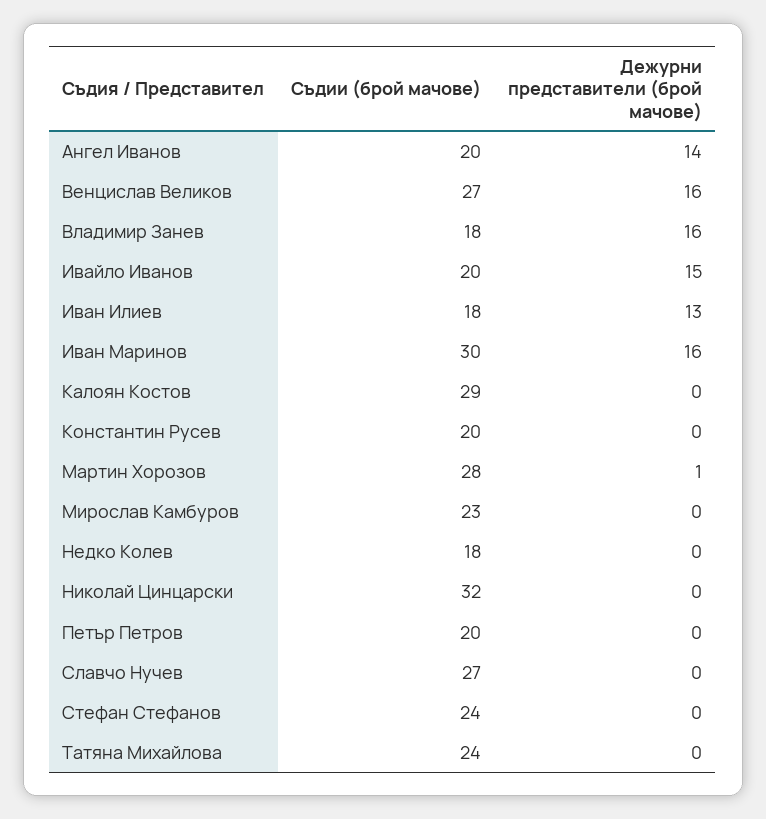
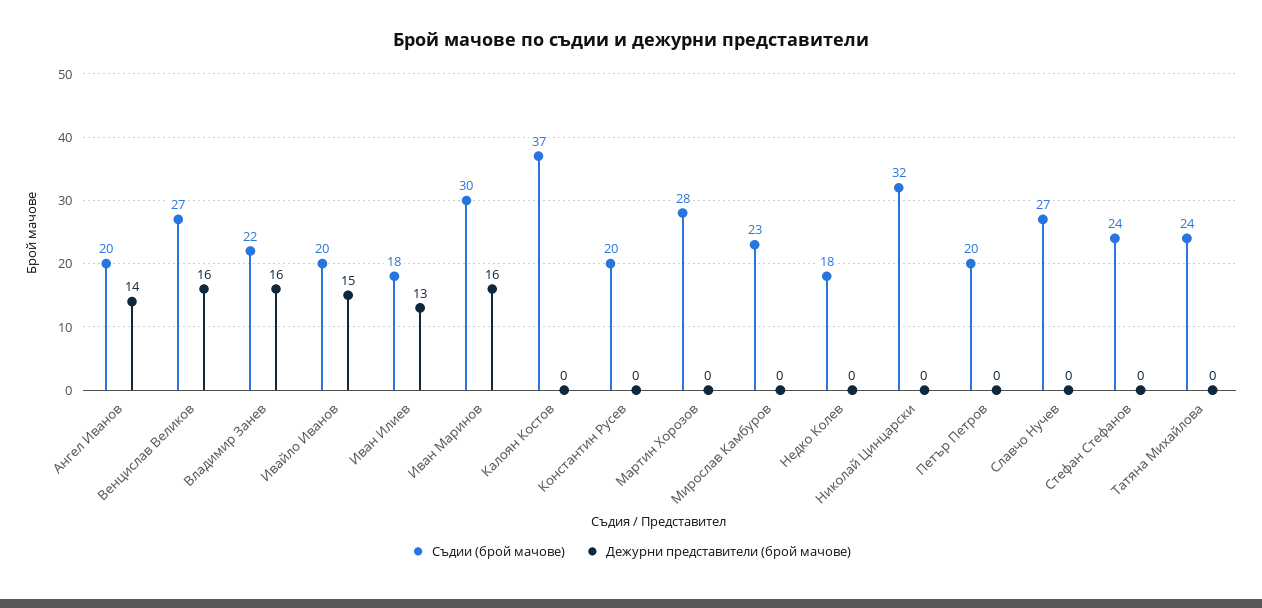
  {
    "Съдии (брой мачове)": {
      "Ангел Иванов": 20,
      "Венцислав Великов": 27,
-     "Владимир Занев": 18,
+     "Владимир Занев": 22,
      "Ивайло Иванов": 20,
      "Иван Илиев": 18,
      "Иван Маринов": 30,
-     "Калоян Костов": 29,
+     "Калоян Костов": 37,
      "Константин Русев": 20,
      "Мартин Хорозов": 28,
      "Мирослав Камбуров": 23,
      "Недко Колев": 18,
      "Николай Цинцарски": 32,
      "Петър Петров": 20,
      "Славчо Нучев": 27,
      "Стефан Стефанов": 24,
      "Татяна Михайлова": 24
    },
    "Дежурни представители (брой мачове)": {
      "Ангел Иванов": 14,
      "Венцислав Великов": 16,
      "Владимир Занев": 16,
      "Ивайло Иванов": 15,
      "Иван Илиев": 13,
      "Иван Маринов": 16,
      "Калоян Костов": 0,
      "Константин Русев": 0,
-     "Мартин Хорозов": 1,
+     "Мартин Хорозов": 0,
      "Мирослав Камбуров": 0,
      "Недко Колев": 0,
      "Николай Цинцарски": 0,
      "Петър Петров": 0,
      "Славчо Нучев": 0,
      "Стефан Стефанов": 0,
      "Татяна Михайлова": 0
    }
  }

